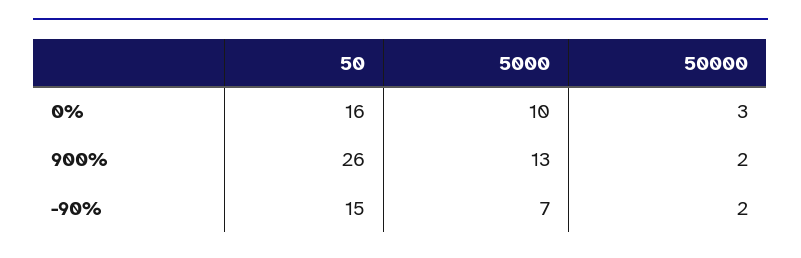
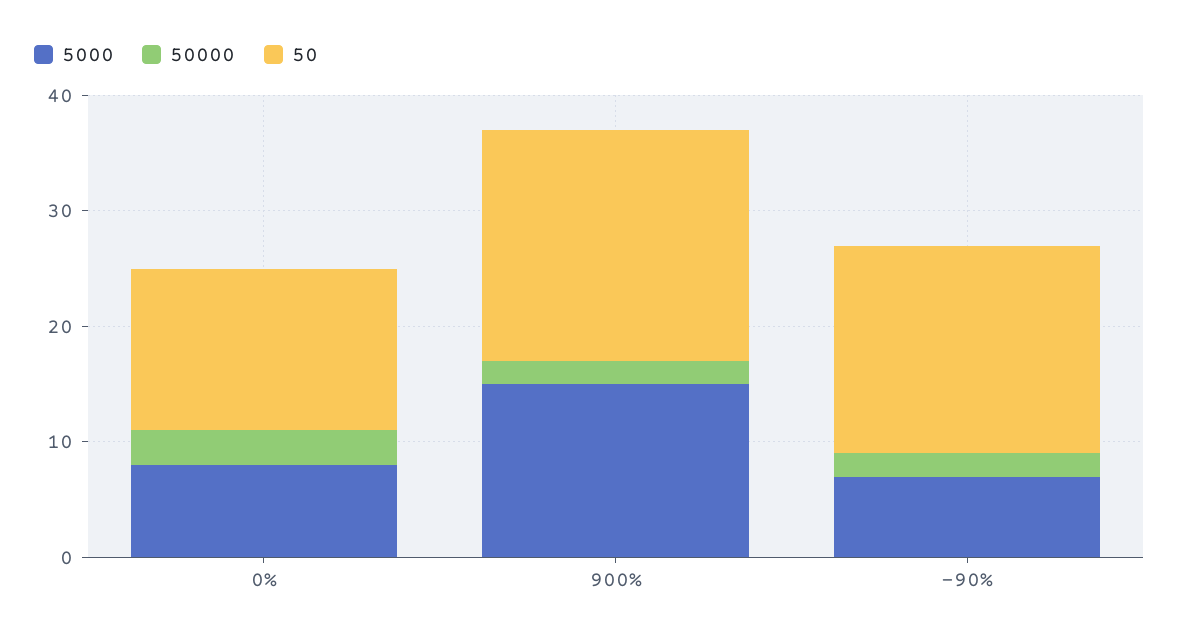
  {
    "50": {
-     "0%": 16,
+     "0%": 14,
-     "900%": 26,
+     "900%": 20,
-     "-90%": 15
+     "-90%": 18
    },
    "5000": {
-     "0%": 10,
+     "0%": 8,
-     "900%": 13,
+     "900%": 15,
      "-90%": 7
    },
    "50000": {
      "0%": 3,
      "900%": 2,
      "-90%": 2
    }
  }

